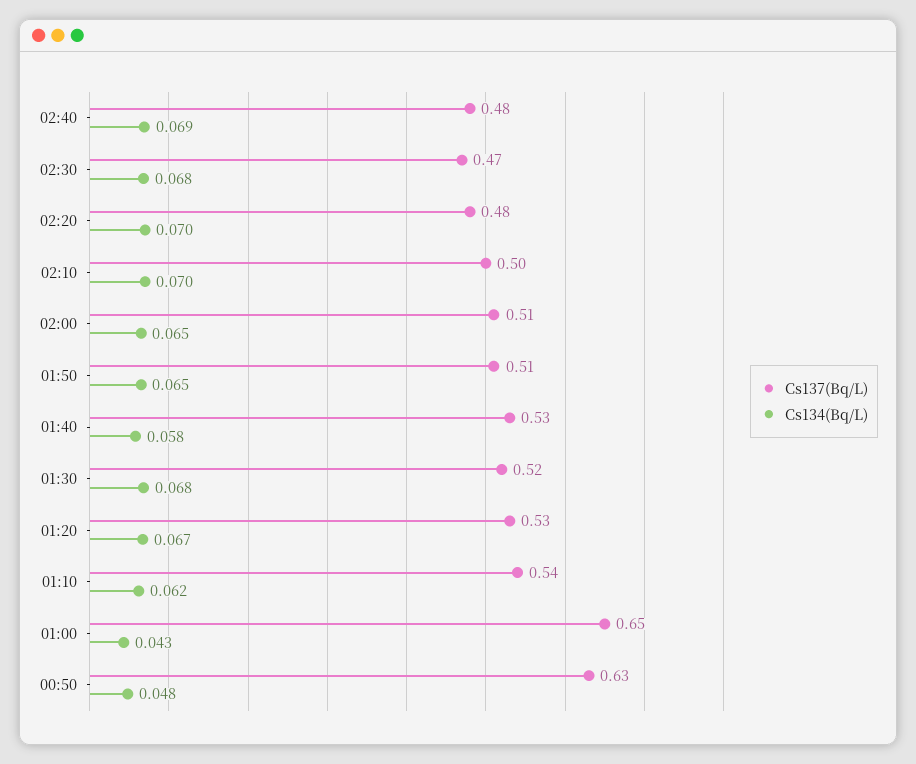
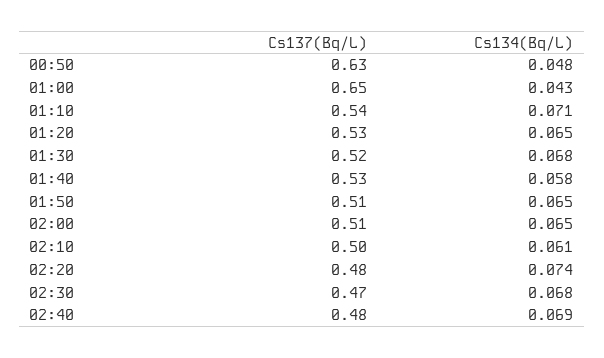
  {
    "Cs137(Bq/L)": {
      "02:40": 0.48,
      "02:30": 0.47,
      "02:20": 0.48,
      "02:10": 0.5,
      "02:00": 0.51,
      "01:50": 0.51,
      "01:40": 0.53,
      "01:30": 0.52,
      "01:20": 0.53,
      "01:10": 0.54,
      "01:00": 0.65,
      "00:50": 0.63
    },
    "Cs134(Bq/L)": {
      "02:40": 0.069,
      "02:30": 0.068,
-     "02:20": 0.07,
+     "02:20": 0.074,
-     "02:10": 0.07,
+     "02:10": 0.061,
      "02:00": 0.065,
      "01:50": 0.065,
      "01:40": 0.058,
      "01:30": 0.068,
-     "01:20": 0.067,
+     "01:20": 0.065,
-     "01:10": 0.062,
+     "01:10": 0.071,
      "01:00": 0.043,
      "00:50": 0.048
    }
  }

